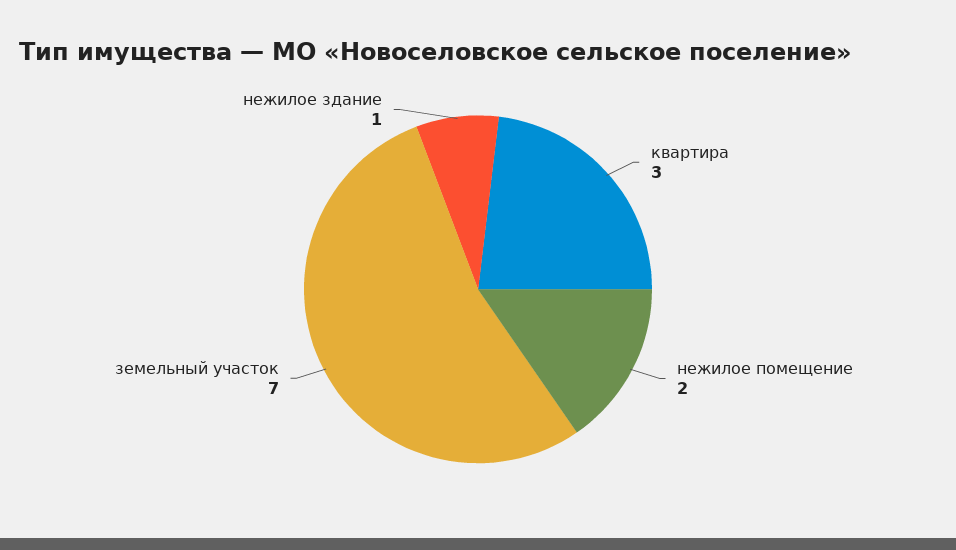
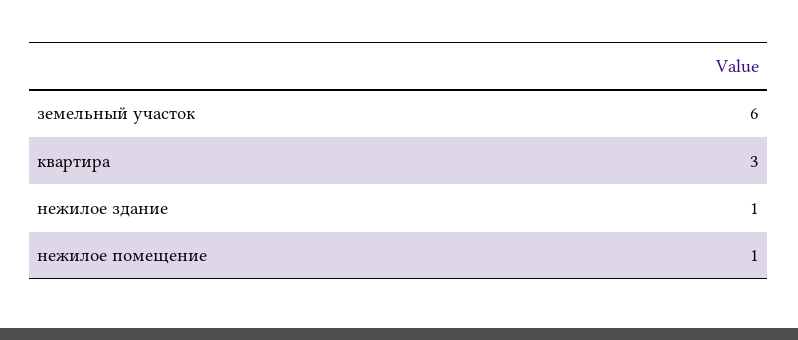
  {
    "квартира": 3,
-   "нежилое помещение": 2,
+   "нежилое помещение": 1,
-   "земельный участок": 7,
+   "земельный участок": 6,
    "нежилое здание": 1
  }

